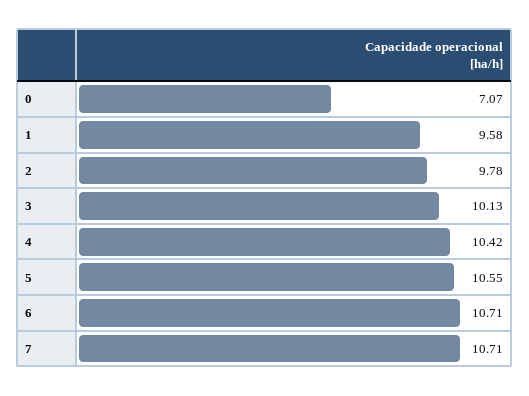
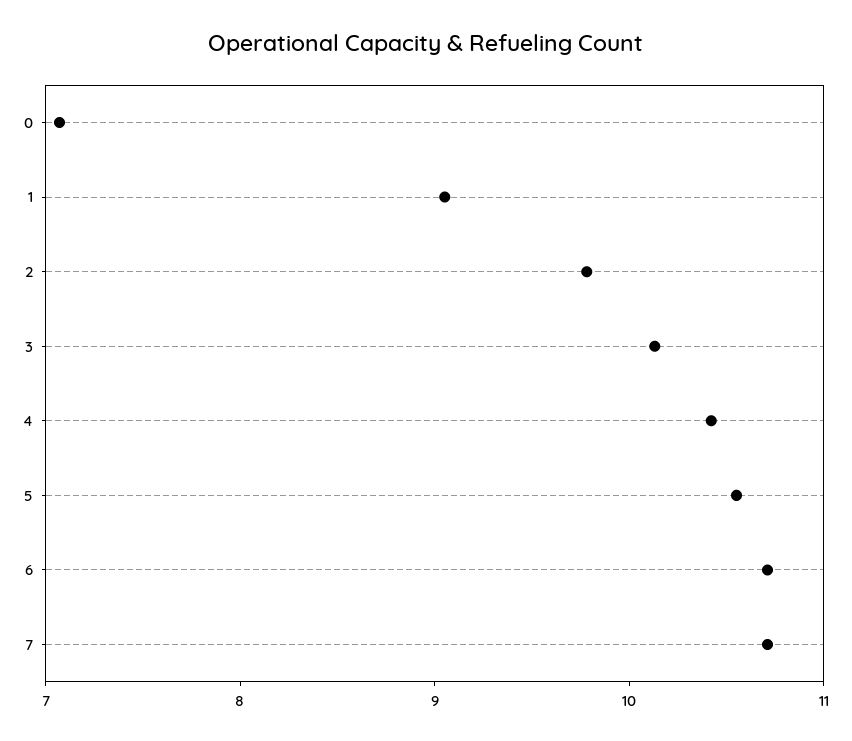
  {
    "0": 7.07,
-   "1": 9.58,
+   "1": 9,
    "2": 9.78,
    "3": 10.13,
    "4": 10.42,
    "5": 10.55,
    "6": 10.71,
    "7": 10.71
  }

